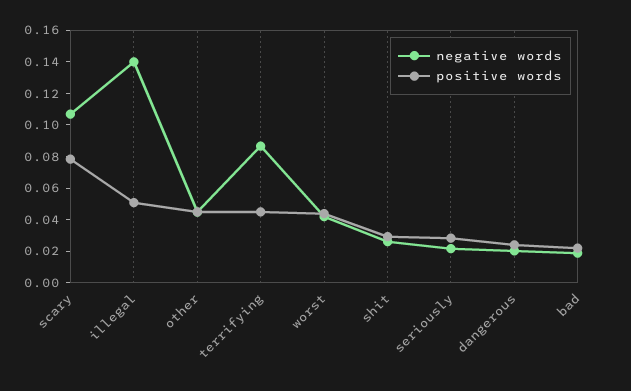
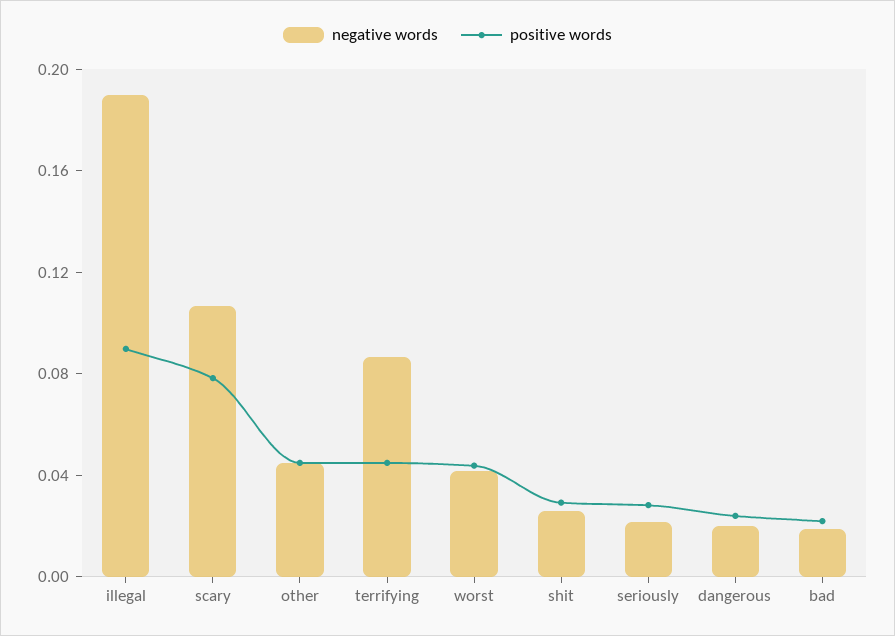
  {
    "negative words": {
      "scary": 0.11,
-     "illegal": 0.14,
+     "illegal": 0.19,
      "other": 0.04,
      "terrifying": 0.09,
      "worst": 0.04,
      "shit": 0.03,
      "seriously": 0.02,
      "dangerous": 0.02,
      "bad": 0.02
    },
    "positive words": {
      "scary": 0.08,
-     "illegal": 0.05,
+     "illegal": 0.09,
      "other": 0.04,
      "terrifying": 0.04,
      "worst": 0.04,
      "shit": 0.03,
      "seriously": 0.03,
      "dangerous": 0.02,
      "bad": 0.02
    }
  }

